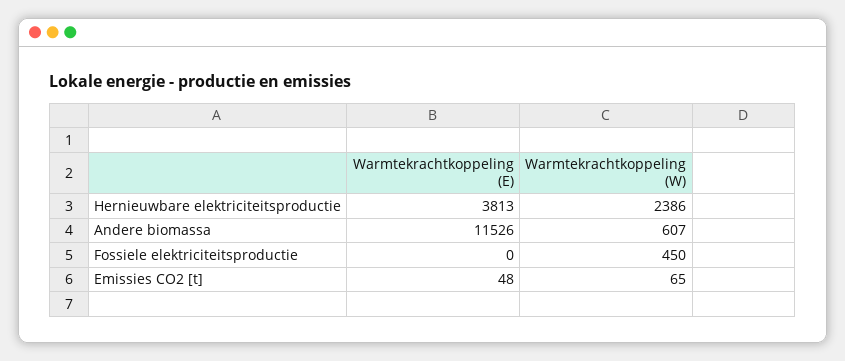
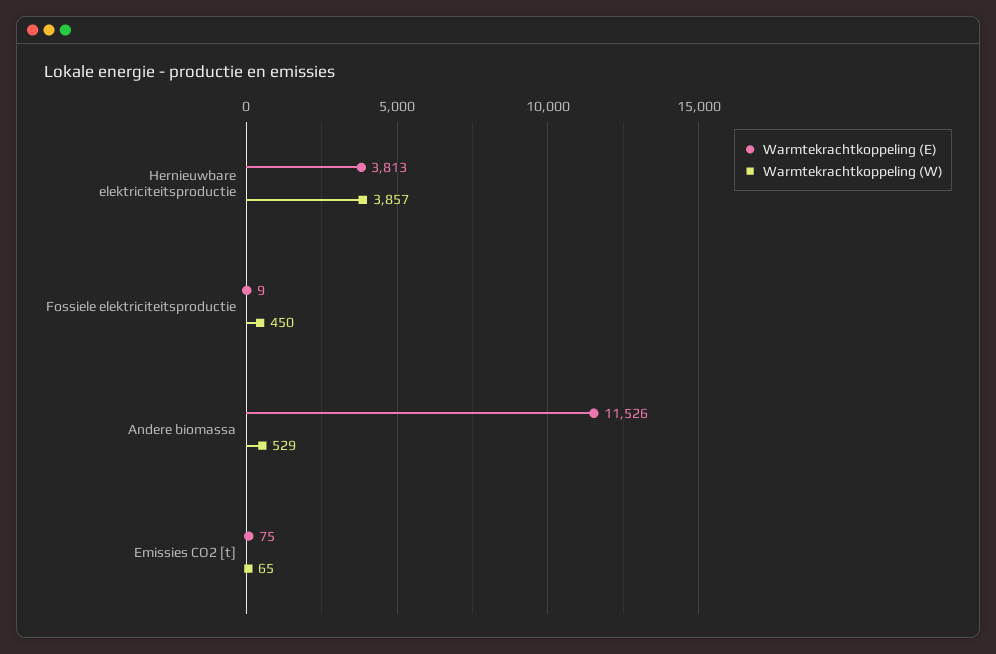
  {
    "Warmtekrachtkoppeling (E)": {
      "Hernieuwbare elektriciteitsproductie": 3813,
      "Andere biomassa": 11526,
-     "Fossiele elektriciteitsproductie": 0,
+     "Fossiele elektriciteitsproductie": 9,
-     "Emissies CO2 [t]": 48
+     "Emissies CO2 [t]": 75
    },
    "Warmtekrachtkoppeling (W)": {
-     "Hernieuwbare elektriciteitsproductie": 2386,
+     "Hernieuwbare elektriciteitsproductie": 3857,
-     "Andere biomassa": 607,
+     "Andere biomassa": 529,
      "Fossiele elektriciteitsproductie": 450,
      "Emissies CO2 [t]": 65
    }
  }

